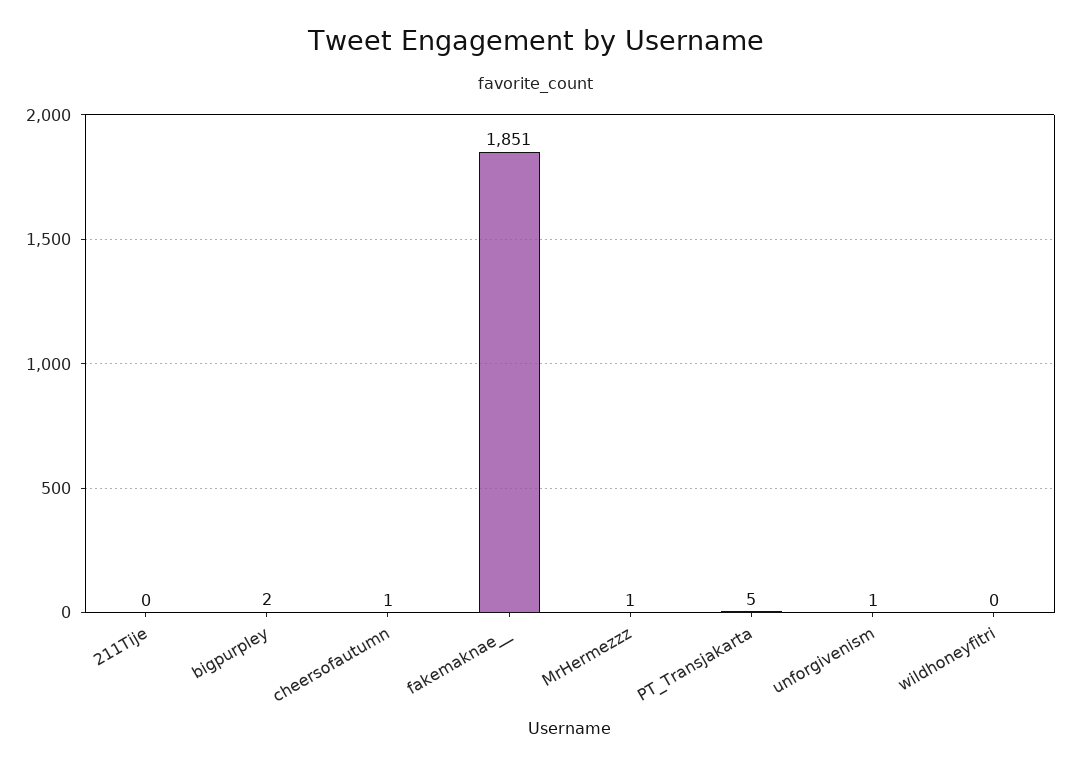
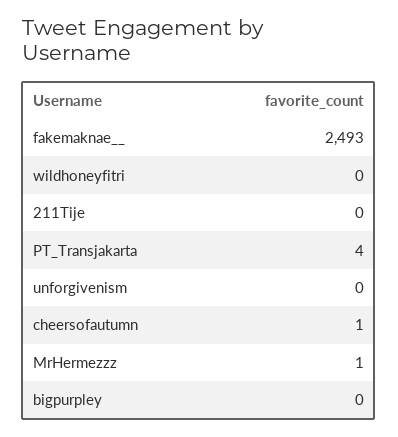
  {
    "211Tije": 0,
-   "bigpurpley": 2,
+   "bigpurpley": 0,
    "cheersofautumn": 1,
-   "fakemaknae__": 1851,
+   "fakemaknae__": 2493,
    "MrHermezzz": 1,
-   "PT_Transjakarta": 5,
+   "PT_Transjakarta": 4,
-   "unforgivenism": 1,
+   "unforgivenism": 0,
    "wildhoneyfitri": 0
  }

